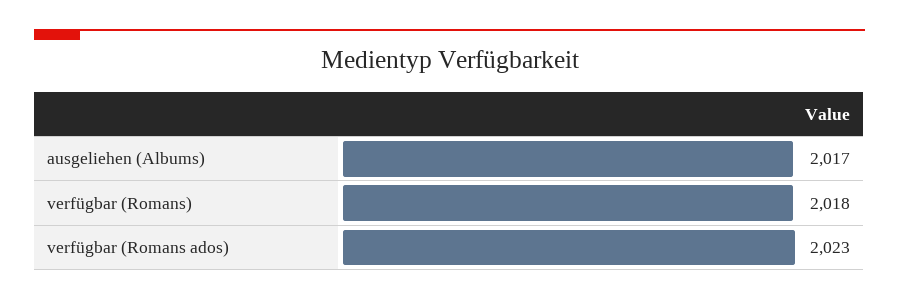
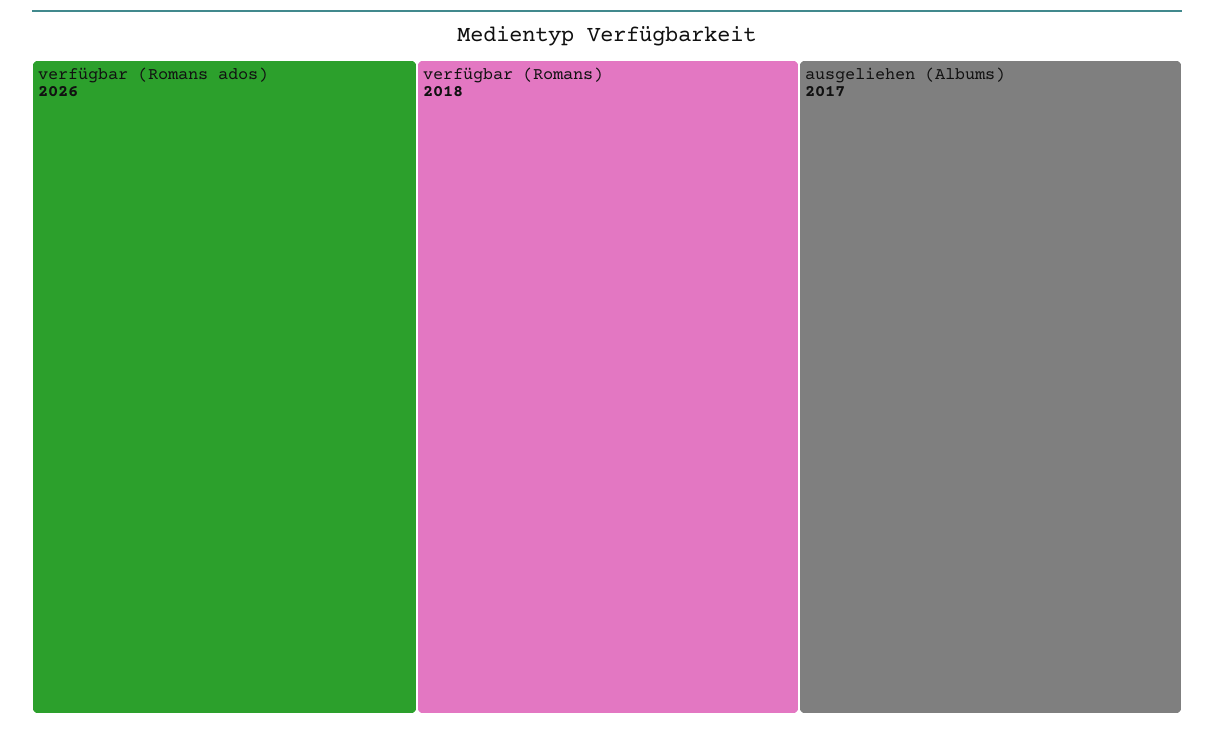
  {
    "ausgeliehen (Albums)": 2017,
    "verfügbar (Romans)": 2018,
-   "verfügbar (Romans ados)": 2023
+   "verfügbar (Romans ados)": 2026
  }

